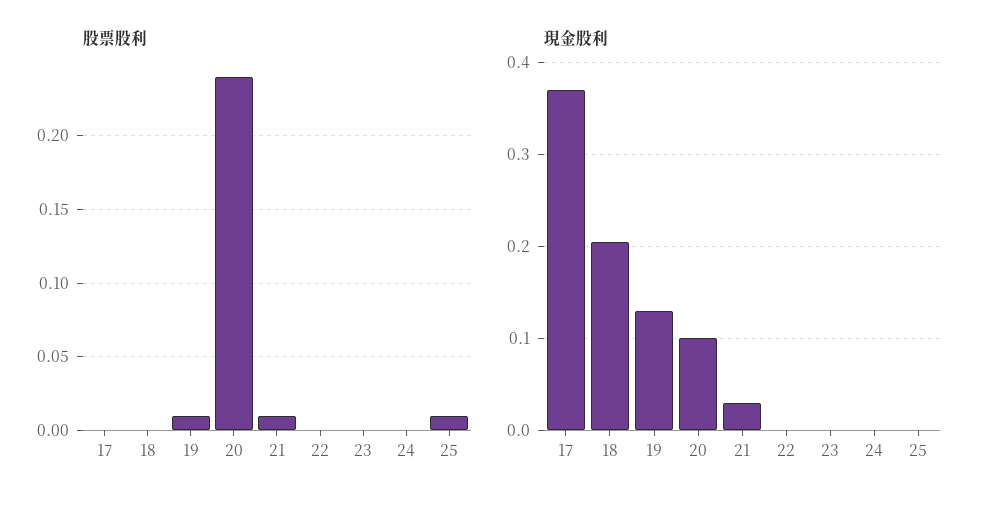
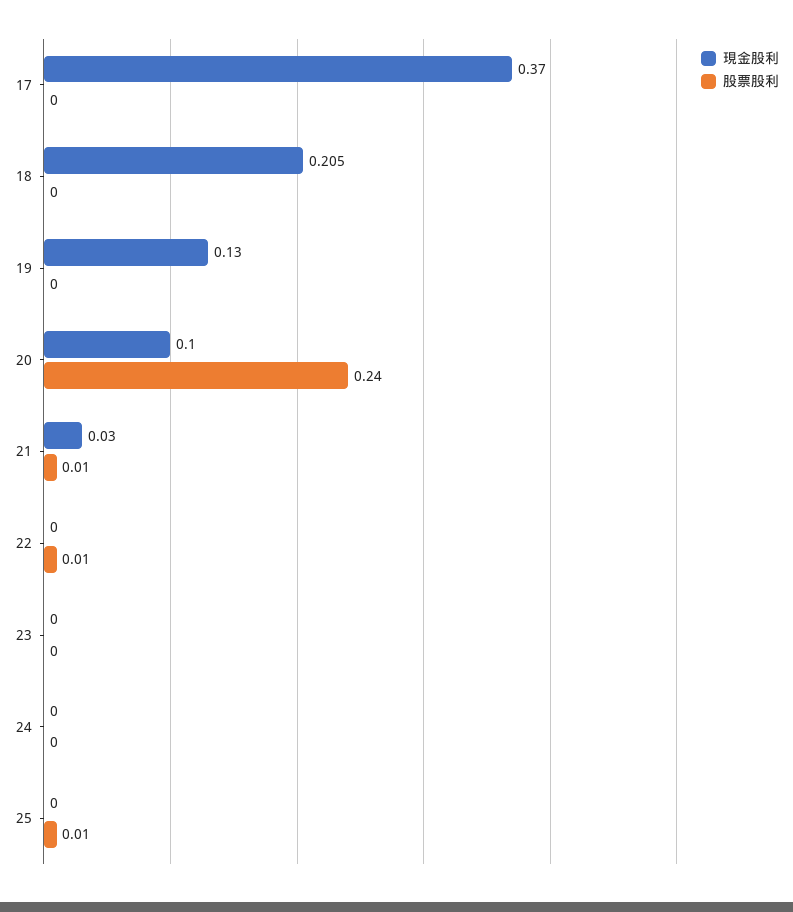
  {
    "股票股利": {
      "17": 0,
      "18": 0,
-     "19": 0.01,
+     "19": 0,
      "20": 0.24,
      "21": 0.01,
-     "22": 0,
+     "22": 0.01,
      "23": 0,
      "24": 0,
      "25": 0.01
    },
    "現金股利": {
      "17": 0.37,
      "18": 0.205,
      "19": 0.13,
      "20": 0.1,
      "21": 0.03,
      "22": 0,
      "23": 0,
      "24": 0,
      "25": 0
    }
  }

